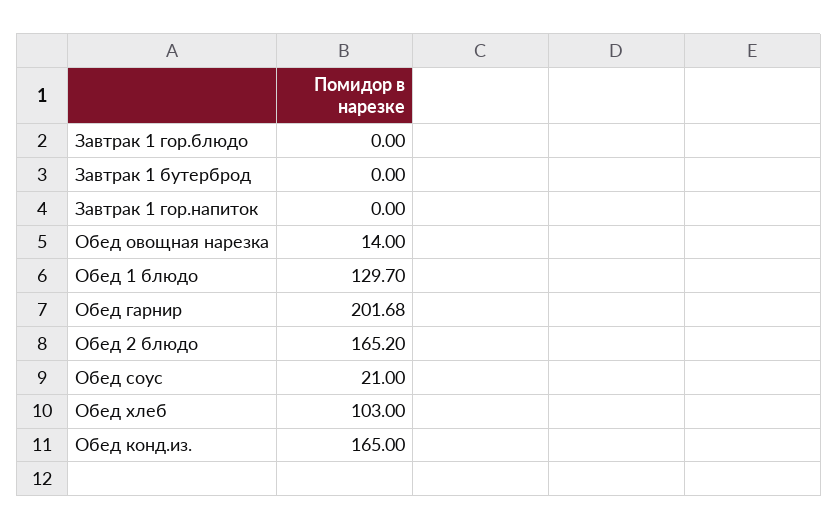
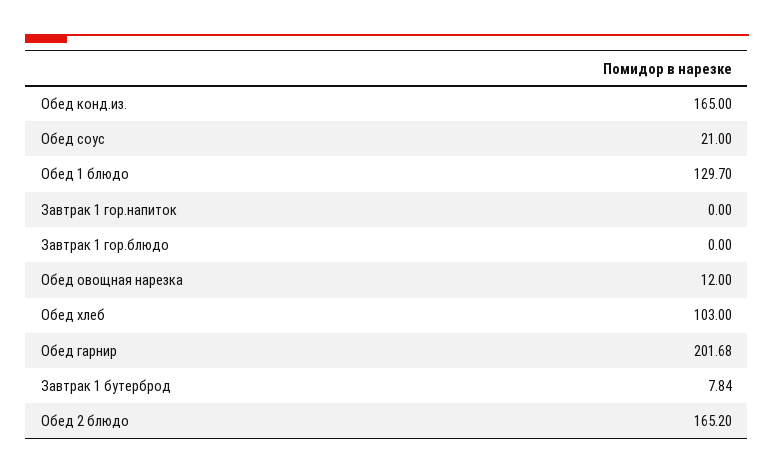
  {
    "Завтрак 1 гор.блюдо": 0,
-   "Завтрак 1 бутерброд": 0,
+   "Завтрак 1 бутерброд": 7.84,
    "Завтрак 1 гор.напиток": 0,
-   "Обед овощная нарезка": 14,
+   "Обед овощная нарезка": 12,
    "Обед 1 блюдо": 129.7,
    "Обед гарнир": 201.68,
    "Обед 2 блюдо": 165.2,
    "Обед соус": 21,
    "Обед хлеб": 103,
    "Обед конд.из.": 165
  }

